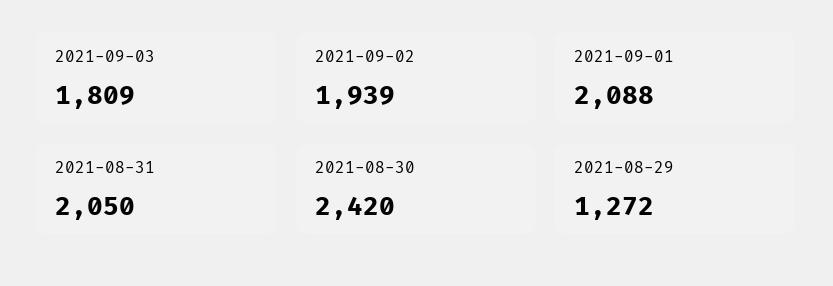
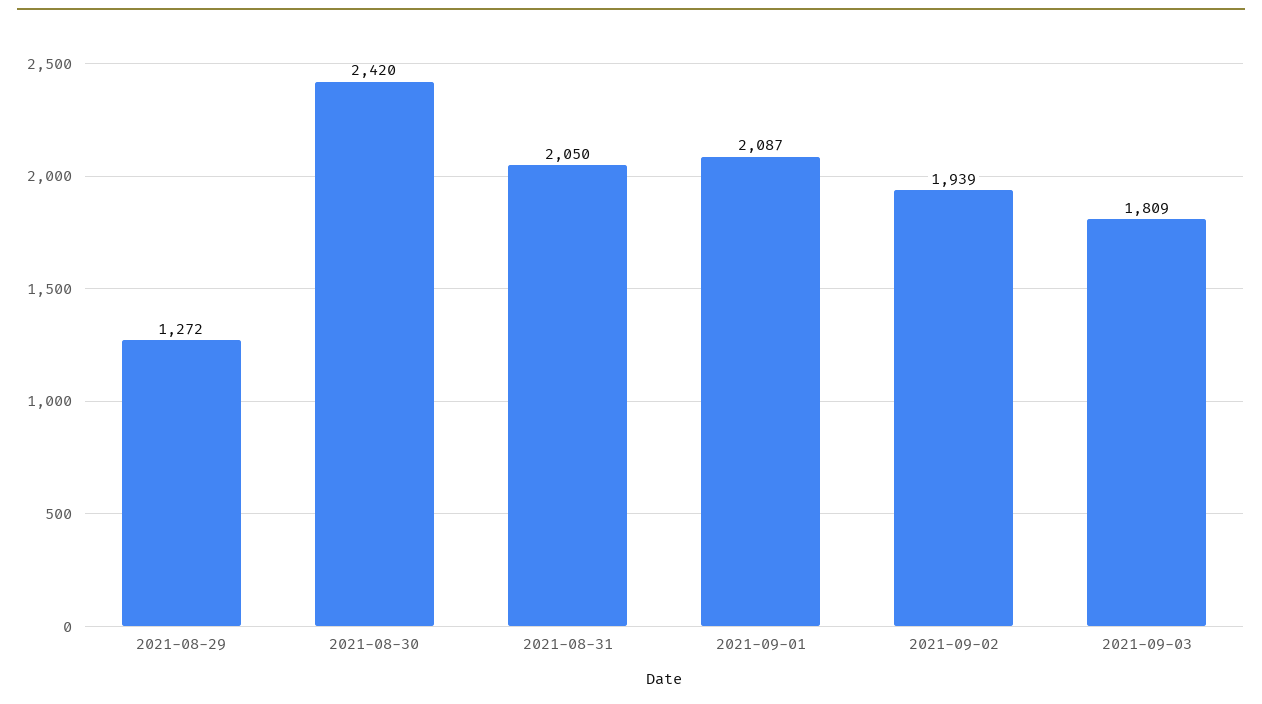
  {
    "2021-09-03": 1809,
    "2021-09-02": 1939,
-   "2021-09-01": 2088,
+   "2021-09-01": 2087,
    "2021-08-31": 2050,
    "2021-08-30": 2420,
    "2021-08-29": 1272
  }

